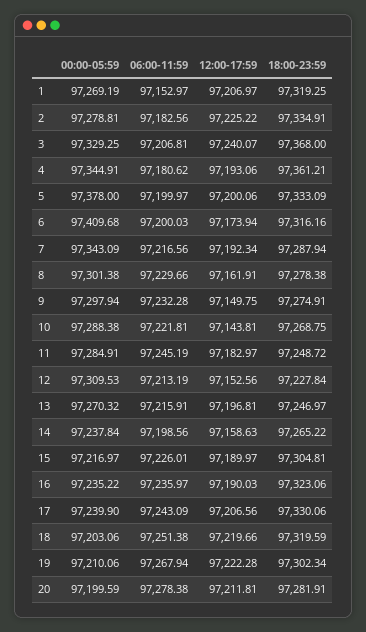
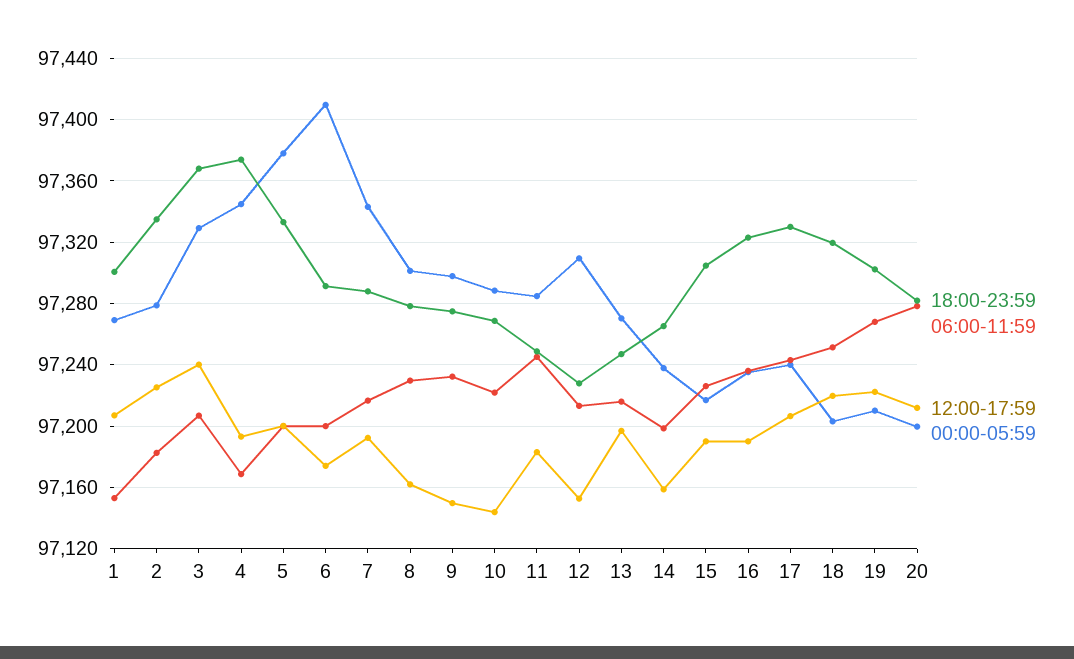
  {
    "00:00-05:59": {
      "1": 97269.19,
      "2": 97278.81,
      "3": 97329.25,
      "4": 97344.91,
      "5": 97378,
      "6": 97409.68,
      "7": 97343.09,
      "8": 97301.38,
      "9": 97297.94,
      "10": 97288.38,
      "11": 97284.91,
      "12": 97309.53,
      "13": 97270.32,
      "14": 97237.84,
      "15": 97216.97,
      "16": 97235.22,
      "17": 97239.9,
      "18": 97203.06,
      "19": 97210.06,
      "20": 97199.59
    },
    "06:00-11:59": {
      "1": 97152.97,
      "2": 97182.56,
      "3": 97206.81,
-     "4": 97180.62,
+     "4": 97170,
      "5": 97199.97,
      "6": 97200.03,
      "7": 97216.56,
      "8": 97229.66,
      "9": 97232.28,
      "10": 97221.81,
      "11": 97245.19,
      "12": 97213.19,
      "13": 97215.91,
      "14": 97198.56,
      "15": 97226.01,
      "16": 97235.97,
      "17": 97243.09,
      "18": 97251.38,
      "19": 97267.94,
      "20": 97278.38
    },
    "12:00-17:59": {
      "1": 97206.97,
      "2": 97225.22,
      "3": 97240.07,
      "4": 97193.06,
      "5": 97200.06,
      "6": 97173.94,
      "7": 97192.34,
      "8": 97161.91,
      "9": 97149.75,
      "10": 97143.81,
      "11": 97182.97,
      "12": 97152.56,
      "13": 97196.81,
      "14": 97158.63,
      "15": 97189.97,
      "16": 97190.03,
      "17": 97206.56,
      "18": 97219.66,
      "19": 97222.28,
      "20": 97211.81
    },
    "18:00-23:59": {
-     "1": 97319.25,
+     "1": 97300,
      "2": 97334.91,
      "3": 97368,
-     "4": 97361.21,
+     "4": 97375,
      "5": 97333.09,
-     "6": 97316.16,
+     "6": 97290,
      "7": 97287.94,
      "8": 97278.38,
      "9": 97274.91,
      "10": 97268.75,
      "11": 97248.72,
      "12": 97227.84,
      "13": 97246.97,
      "14": 97265.22,
      "15": 97304.81,
      "16": 97323.06,
      "17": 97330.06,
      "18": 97319.59,
      "19": 97302.34,
      "20": 97281.91
    }
  }

